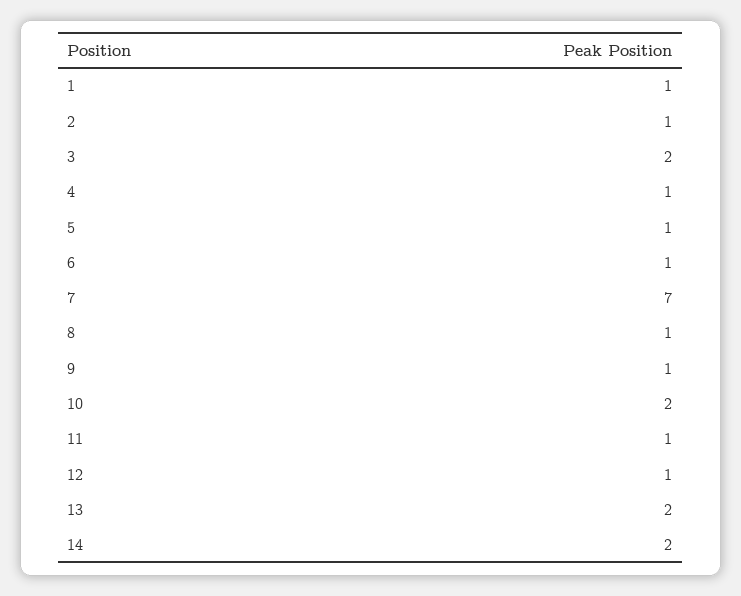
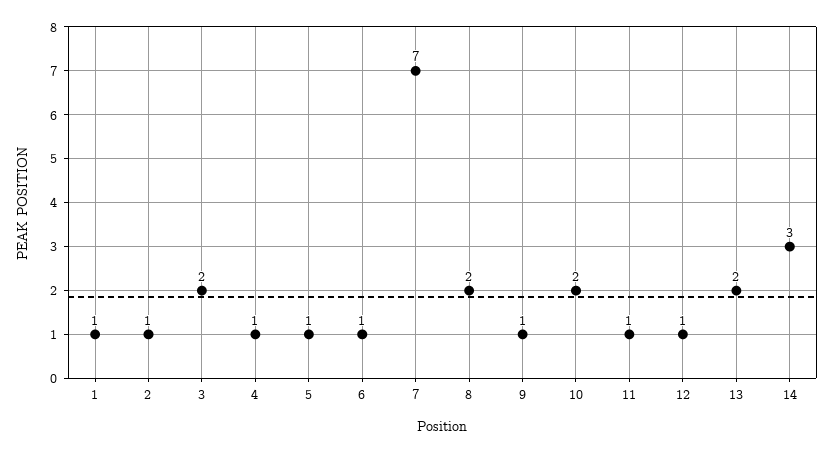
  {
    "1": 1,
    "2": 1,
    "3": 2,
    "4": 1,
    "5": 1,
    "6": 1,
    "7": 7,
-   "8": 1,
+   "8": 2,
    "9": 1,
    "10": 2,
    "11": 1,
    "12": 1,
    "13": 2,
-   "14": 2
+   "14": 3
  }

